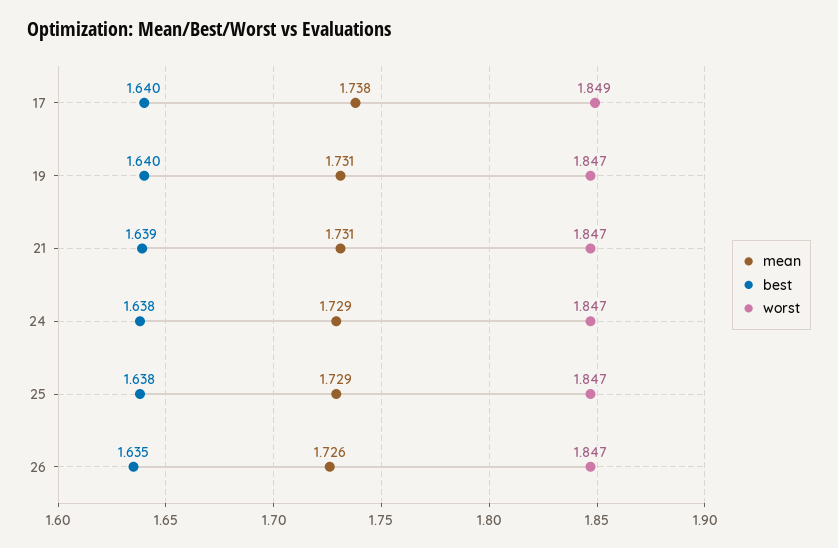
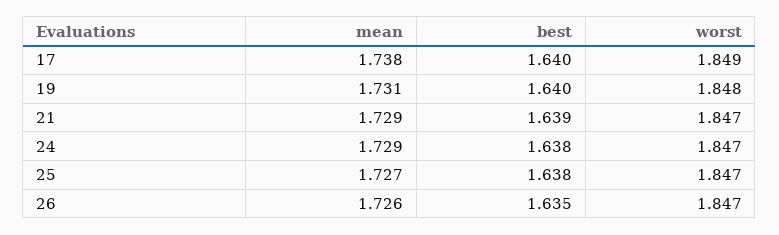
  {
    "mean": {
      "17": 1.738,
      "19": 1.731,
-     "21": 1.731,
+     "21": 1.729,
      "24": 1.729,
-     "25": 1.729,
+     "25": 1.727,
      "26": 1.726
    },
    "best": {
      "17": 1.64,
      "19": 1.64,
      "21": 1.639,
      "24": 1.638,
      "25": 1.638,
      "26": 1.635
    },
    "worst": {
      "17": 1.849,
-     "19": 1.847,
+     "19": 1.848,
      "21": 1.847,
      "24": 1.847,
      "25": 1.847,
      "26": 1.847
    }
  }

